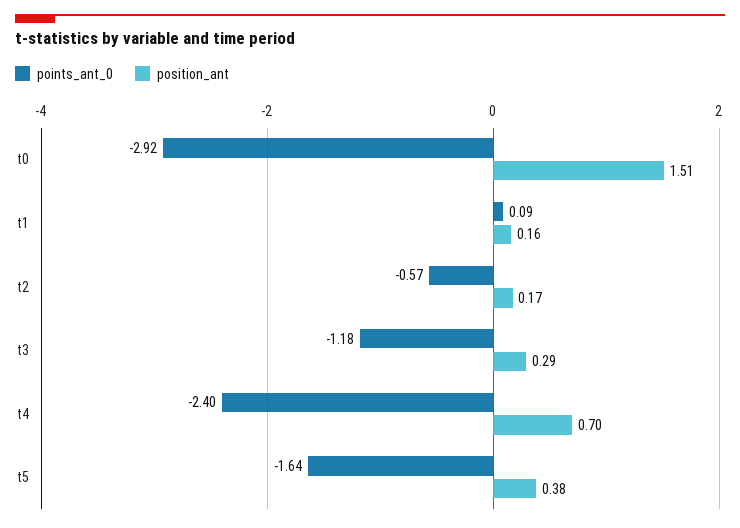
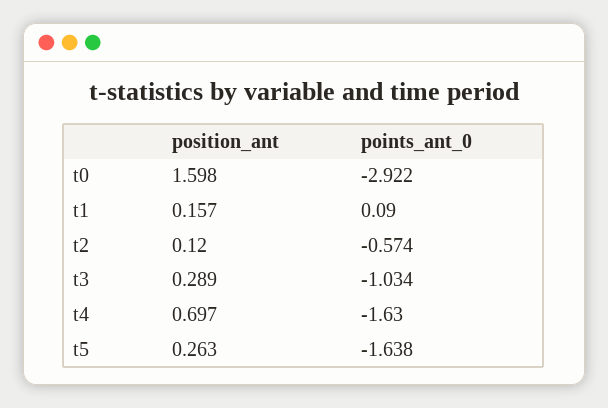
  {
    "points_ant_0": {
      "t0": -2.922,
      "t1": 0.09,
      "t2": -0.574,
-     "t3": -1.18,
+     "t3": -1.034,
-     "t4": -2.4,
+     "t4": -1.63,
      "t5": -1.638
    },
    "position_ant": {
-     "t0": 1.51,
+     "t0": 1.598,
      "t1": 0.157,
-     "t2": 0.17,
+     "t2": 0.12,
      "t3": 0.289,
      "t4": 0.697,
-     "t5": 0.38
+     "t5": 0.263
    }
  }

